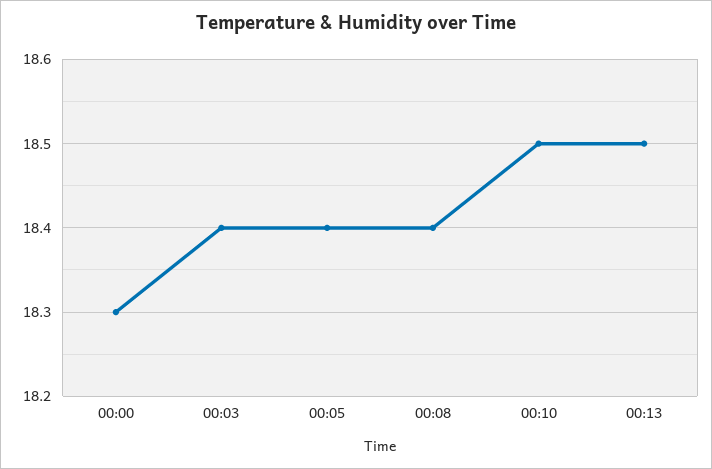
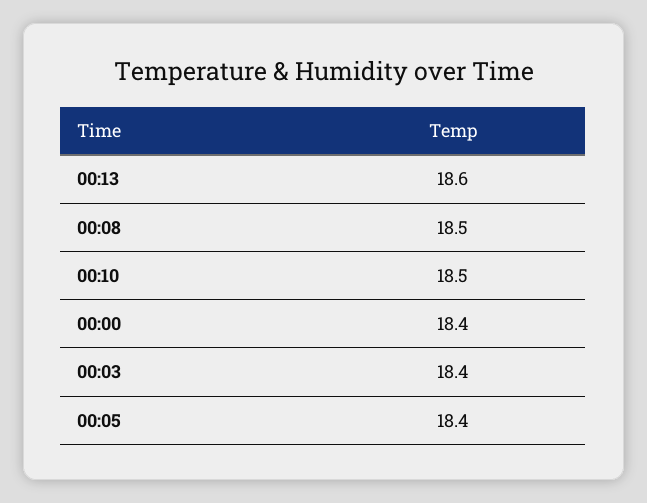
  {
-   "00:00": 18.3,
+   "00:00": 18.4,
    "00:03": 18.4,
    "00:05": 18.4,
-   "00:08": 18.4,
+   "00:08": 18.5,
    "00:10": 18.5,
-   "00:13": 18.5
+   "00:13": 18.6
  }

